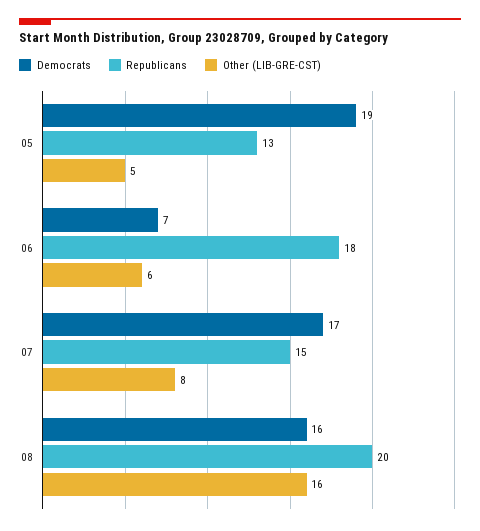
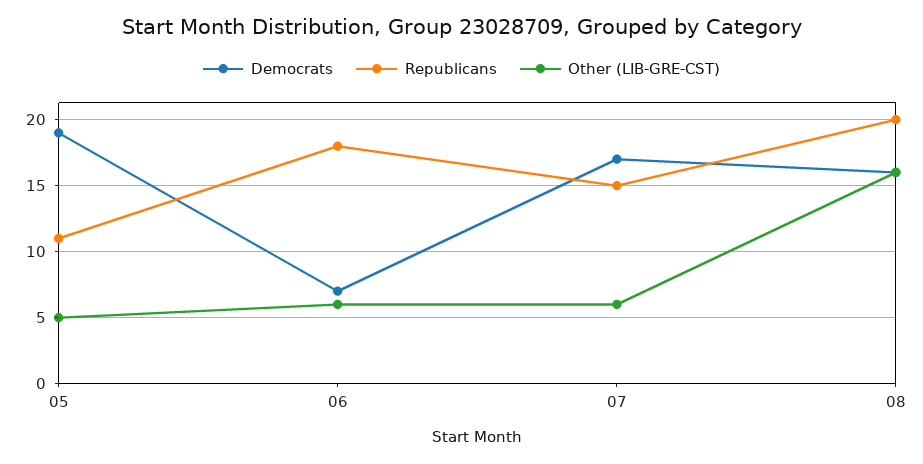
  {
    "Democrats": {
      "05": 19,
      "06": 7,
      "07": 17,
      "08": 16
    },
    "Republicans": {
-     "05": 13,
+     "05": 11,
      "06": 18,
      "07": 15,
      "08": 20
    },
    "Other (LIB-GRE-CST)": {
      "05": 5,
      "06": 6,
-     "07": 8,
+     "07": 6,
      "08": 16
    }
  }

